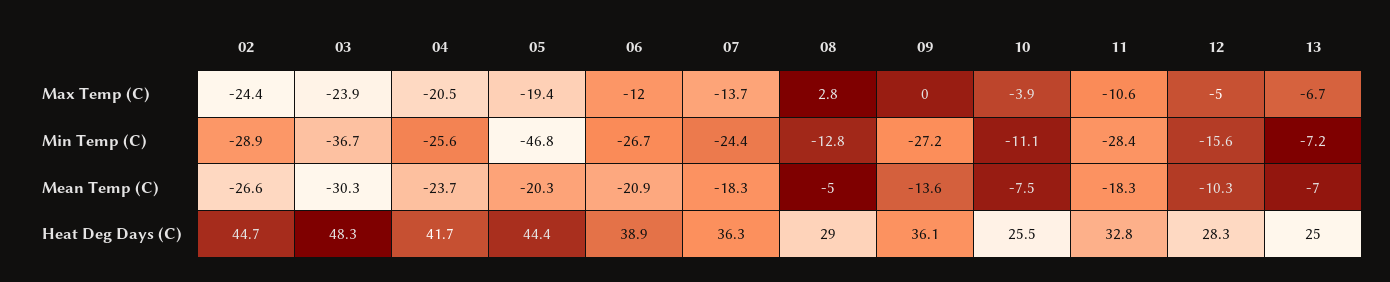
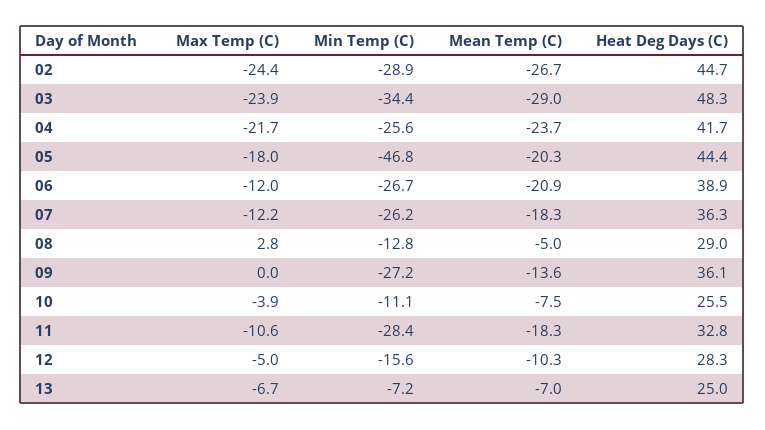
  {
    "02": {
      "Max Temp (C)": -24.4,
      "Min Temp (C)": -28.9,
-     "Mean Temp (C)": -26.6,
+     "Mean Temp (C)": -26.7,
      "Heat Deg Days (C)": 44.7
    },
    "03": {
      "Max Temp (C)": -23.9,
-     "Min Temp (C)": -36.7,
+     "Min Temp (C)": -34.4,
-     "Mean Temp (C)": -30.3,
+     "Mean Temp (C)": -29,
      "Heat Deg Days (C)": 48.3
    },
    "04": {
-     "Max Temp (C)": -20.5,
+     "Max Temp (C)": -21.7,
      "Min Temp (C)": -25.6,
      "Mean Temp (C)": -23.7,
      "Heat Deg Days (C)": 41.7
    },
    "05": {
-     "Max Temp (C)": -19.4,
+     "Max Temp (C)": -18,
      "Min Temp (C)": -46.8,
      "Mean Temp (C)": -20.3,
      "Heat Deg Days (C)": 44.4
    },
    "06": {
      "Max Temp (C)": -12,
      "Min Temp (C)": -26.7,
      "Mean Temp (C)": -20.9,
      "Heat Deg Days (C)": 38.9
    },
    "07": {
-     "Max Temp (C)": -13.7,
+     "Max Temp (C)": -12.2,
-     "Min Temp (C)": -24.4,
+     "Min Temp (C)": -26.2,
      "Mean Temp (C)": -18.3,
      "Heat Deg Days (C)": 36.3
    },
    "08": {
      "Max Temp (C)": 2.8,
      "Min Temp (C)": -12.8,
      "Mean Temp (C)": -5,
      "Heat Deg Days (C)": 29
    },
    "09": {
      "Max Temp (C)": 0,
      "Min Temp (C)": -27.2,
      "Mean Temp (C)": -13.6,
      "Heat Deg Days (C)": 36.1
    },
    "10": {
      "Max Temp (C)": -3.9,
      "Min Temp (C)": -11.1,
      "Mean Temp (C)": -7.5,
      "Heat Deg Days (C)": 25.5
    },
    "11": {
      "Max Temp (C)": -10.6,
      "Min Temp (C)": -28.4,
      "Mean Temp (C)": -18.3,
      "Heat Deg Days (C)": 32.8
    },
    "12": {
      "Max Temp (C)": -5,
      "Min Temp (C)": -15.6,
      "Mean Temp (C)": -10.3,
      "Heat Deg Days (C)": 28.3
    },
    "13": {
      "Max Temp (C)": -6.7,
      "Min Temp (C)": -7.2,
      "Mean Temp (C)": -7,
      "Heat Deg Days (C)": 25
    }
  }

